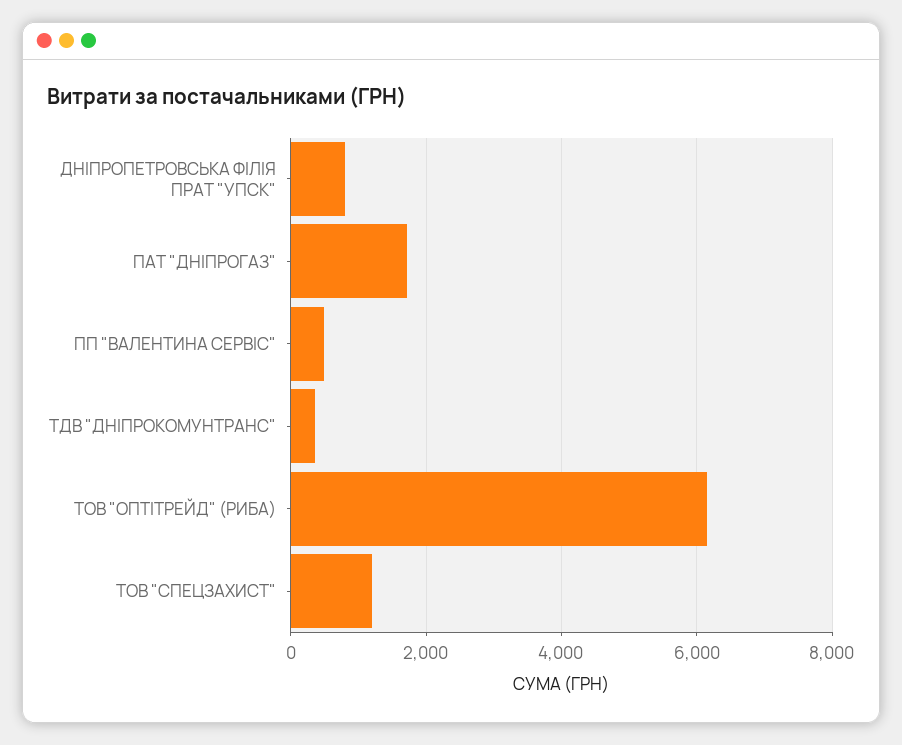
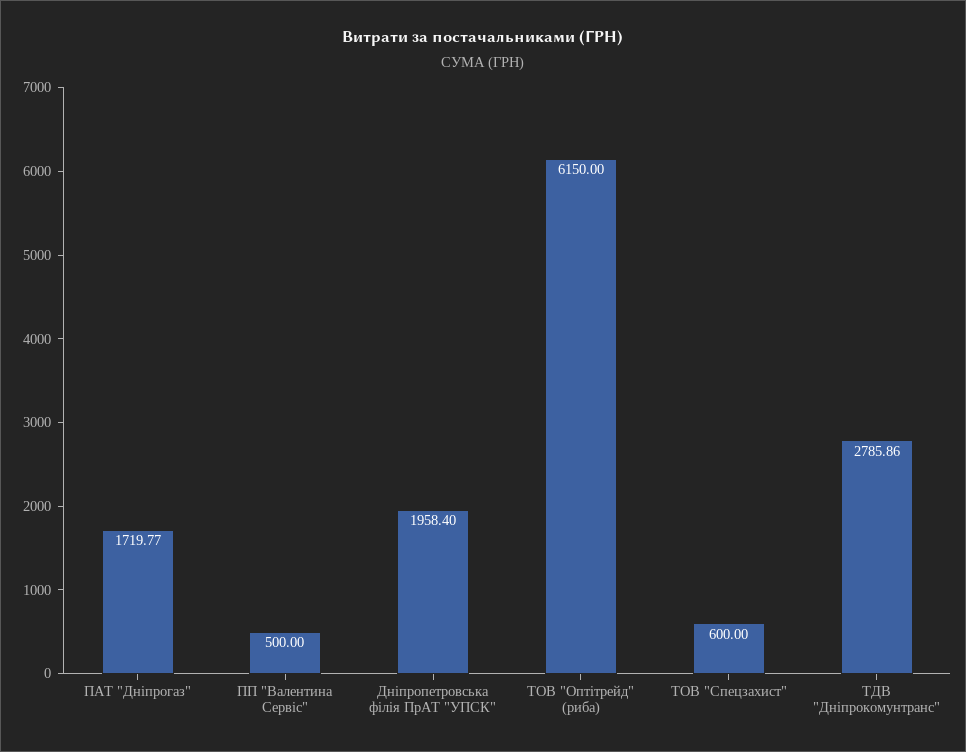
  {
-   "ДНІПРОПЕТРОВСЬКА ФІЛІЯ ПРАТ \"УПСК\"": 800,
+   "ДНІПРОПЕТРОВСЬКА ФІЛІЯ ПРАТ \"УПСК\"": 1958.4,
    "ПАТ \"ДНІПРОГАЗ\"": 1719.77,
    "ПП \"ВАЛЕНТИНА СЕРВІС\"": 500,
-   "ТДВ \"ДНІПРОКОМУНТРАНС\"": 400,
+   "ТДВ \"ДНІПРОКОМУНТРАНС\"": 2785.86,
    "ТОВ \"ОПТІТРЕЙД\" (РИБА)": 6150,
-   "ТОВ \"СПЕЦЗАХИСТ\"": 1200
+   "ТОВ \"СПЕЦЗАХИСТ\"": 600
  }

